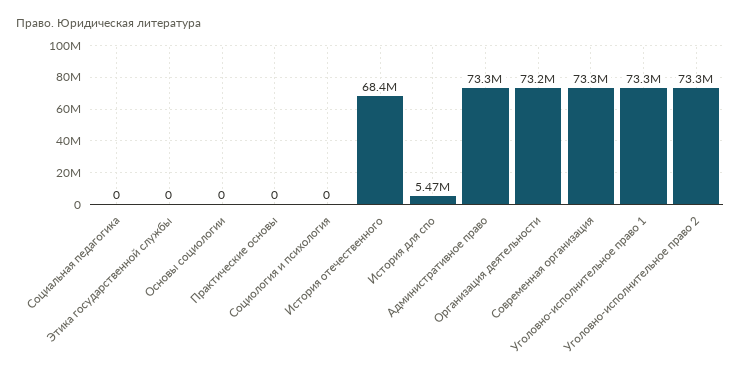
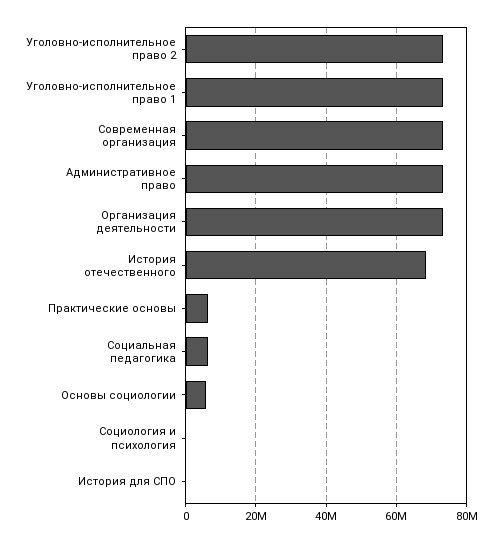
  {
-   "Социальная педагогика": 0,
+   "Социальная педагогика": 6000000,
-   "Этика государственной службы": 0,
-   "Основы социологии": 0,
+   "Основы социологии": 6000000,
-   "Практические основы": 0,
+   "Практические основы": 6000000,
    "Социология и психология": 0,
    "История отечественного": 68400000,
-   "История для спо": 5470000,
+   "История для спо": 0,
    "Административное право": 73300000,
    "Организация деятельности": 73200000,
    "Современная организация": 73300000,
    "Уголовно-исполнительное право 1": 73300000,
    "Уголовно-исполнительное право 2": 73300000
  }

